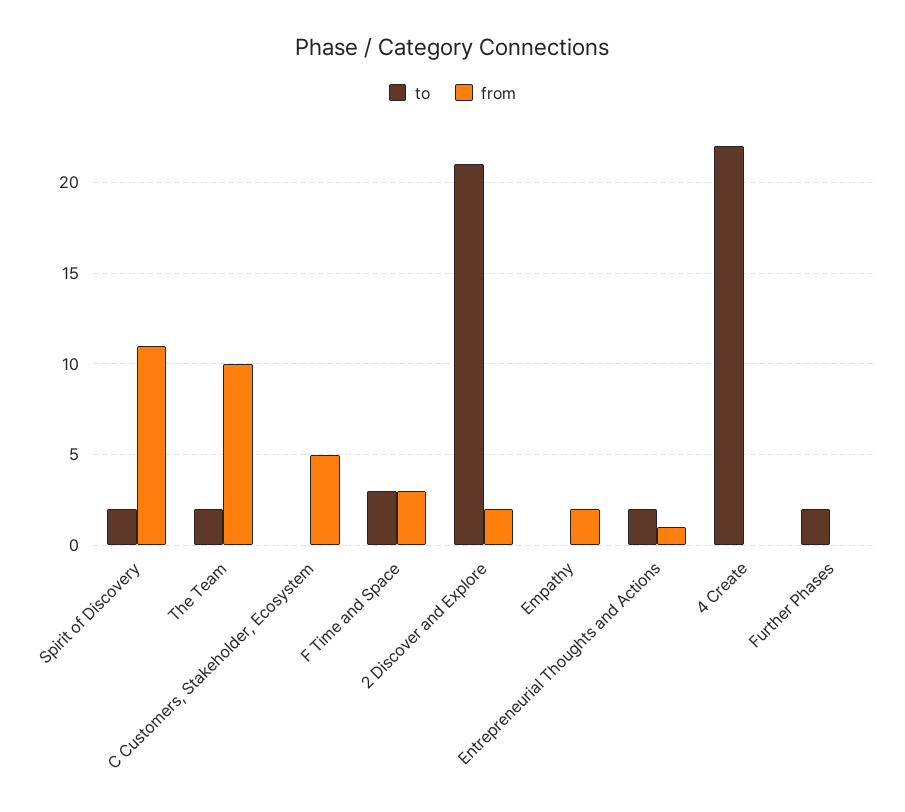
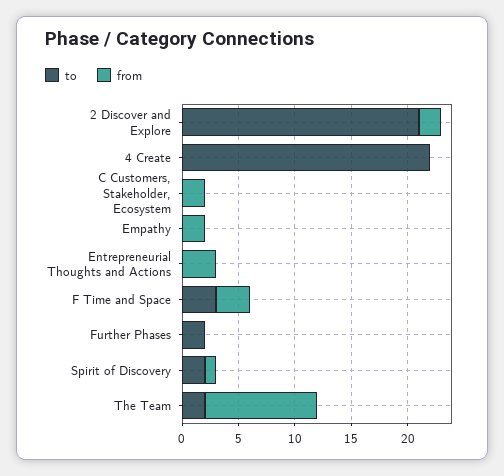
  {
    "to": {
      "Spirit of Discovery": 2,
      "The Team": 2,
      "C Customers, Stakeholder, Ecosystem": 0,
      "F Time and Space": 3,
      "2 Discover and Explore": 21,
      "Empathy": 0,
-     "Entrepreneurial Thoughts and Actions": 2,
+     "Entrepreneurial Thoughts and Actions": 0,
      "4 Create": 22,
      "Further Phases": 2
    },
    "from": {
-     "Spirit of Discovery": 11,
+     "Spirit of Discovery": 1,
      "The Team": 10,
-     "C Customers, Stakeholder, Ecosystem": 5,
+     "C Customers, Stakeholder, Ecosystem": 2,
      "F Time and Space": 3,
      "2 Discover and Explore": 2,
      "Empathy": 2,
-     "Entrepreneurial Thoughts and Actions": 1,
+     "Entrepreneurial Thoughts and Actions": 3,
      "4 Create": 0,
      "Further Phases": 0
    }
  }

